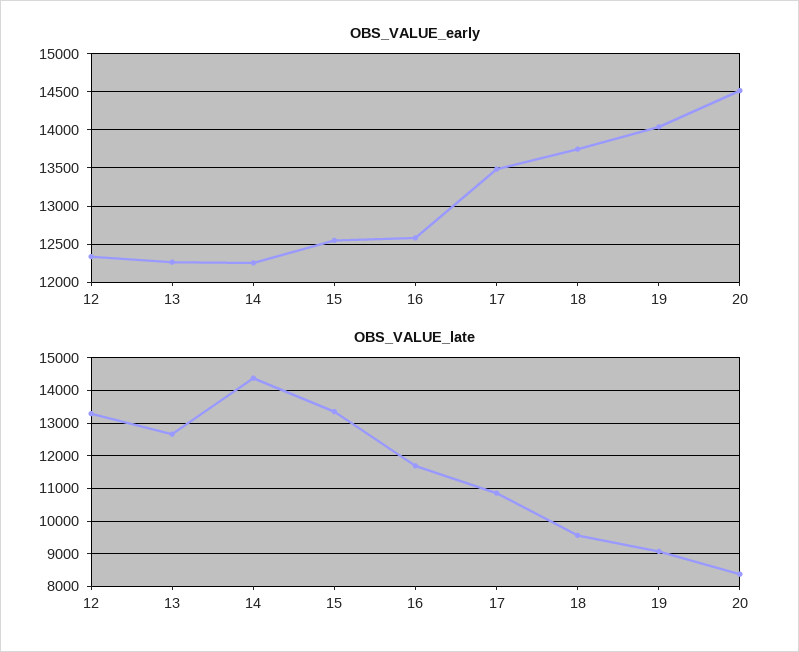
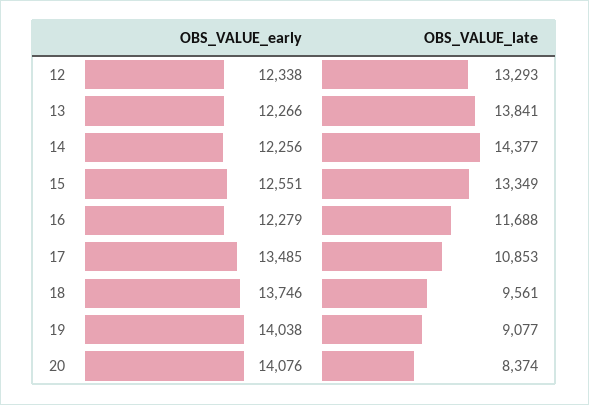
  {
    "OBS_VALUE_early": {
      "12": 12338,
      "13": 12266,
      "14": 12256,
      "15": 12551,
-     "16": 12600,
+     "16": 12279,
      "17": 13485,
      "18": 13746,
      "19": 14038,
-     "20": 14500
+     "20": 14076
    },
    "OBS_VALUE_late": {
      "12": 13293,
-     "13": 12600,
+     "13": 13841,
      "14": 14377,
      "15": 13349,
      "16": 11688,
      "17": 10853,
      "18": 9561,
      "19": 9077,
      "20": 8374
    }
  }

